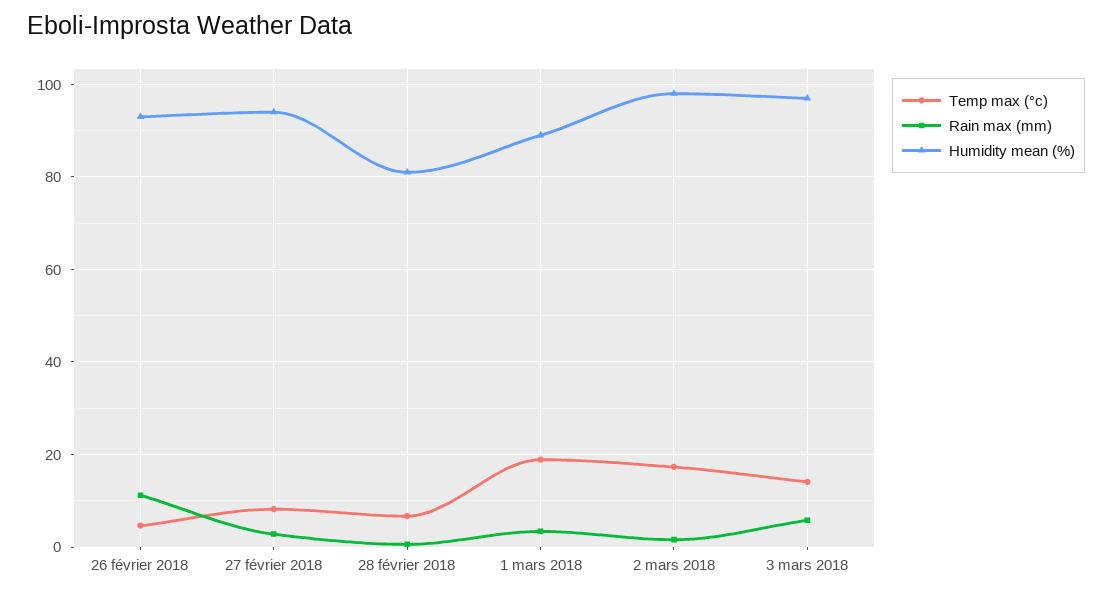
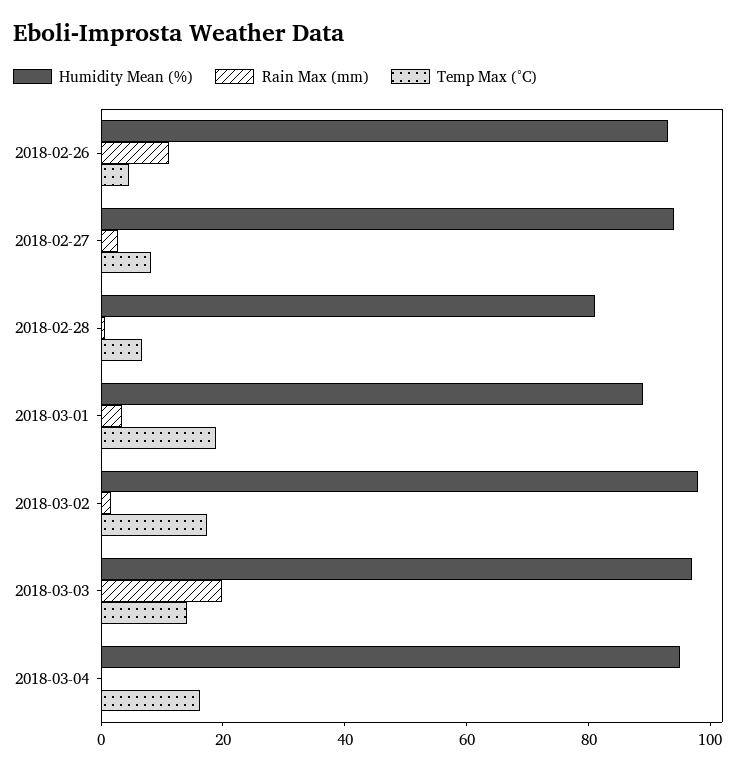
  {
    "Temp max (°c)": {
      "26 février 2018": 4,
      "27 février 2018": 8,
      "28 février 2018": 6,
      "1 mars 2018": 18,
      "2 mars 2018": 18,
-     "3 mars 2018": 14
+     "3 mars 2018": 14,
+     "2018-03-04": 15
    },
    "Rain max (mm)": {
      "26 février 2018": 12,
      "27 février 2018": 2,
      "28 février 2018": 0,
      "1 mars 2018": 4,
      "2 mars 2018": 2,
-     "3 mars 2018": 6
+     "3 mars 2018": 20,
+     "2018-03-04": 0
    },
    "Humidity mean (%)": {
      "26 février 2018": 94,
      "27 février 2018": 94,
      "28 février 2018": 82,
      "1 mars 2018": 90,
      "2 mars 2018": 98,
-     "3 mars 2018": 98
+     "3 mars 2018": 98,
+     "2018-03-04": 95
    }
  }

